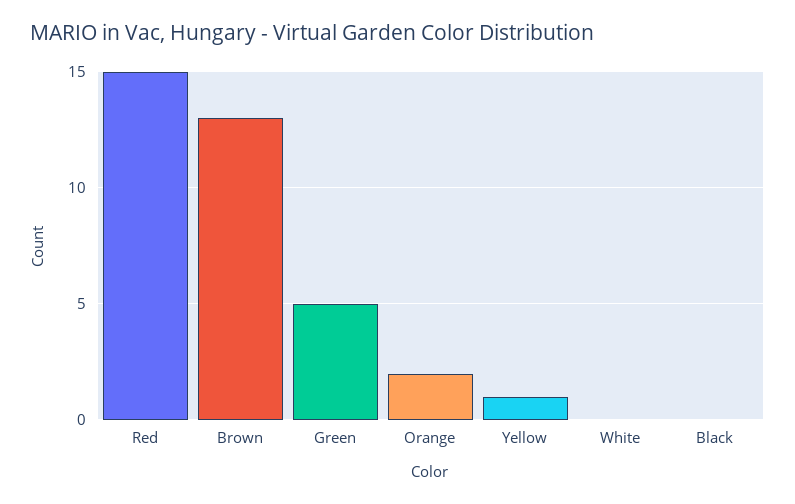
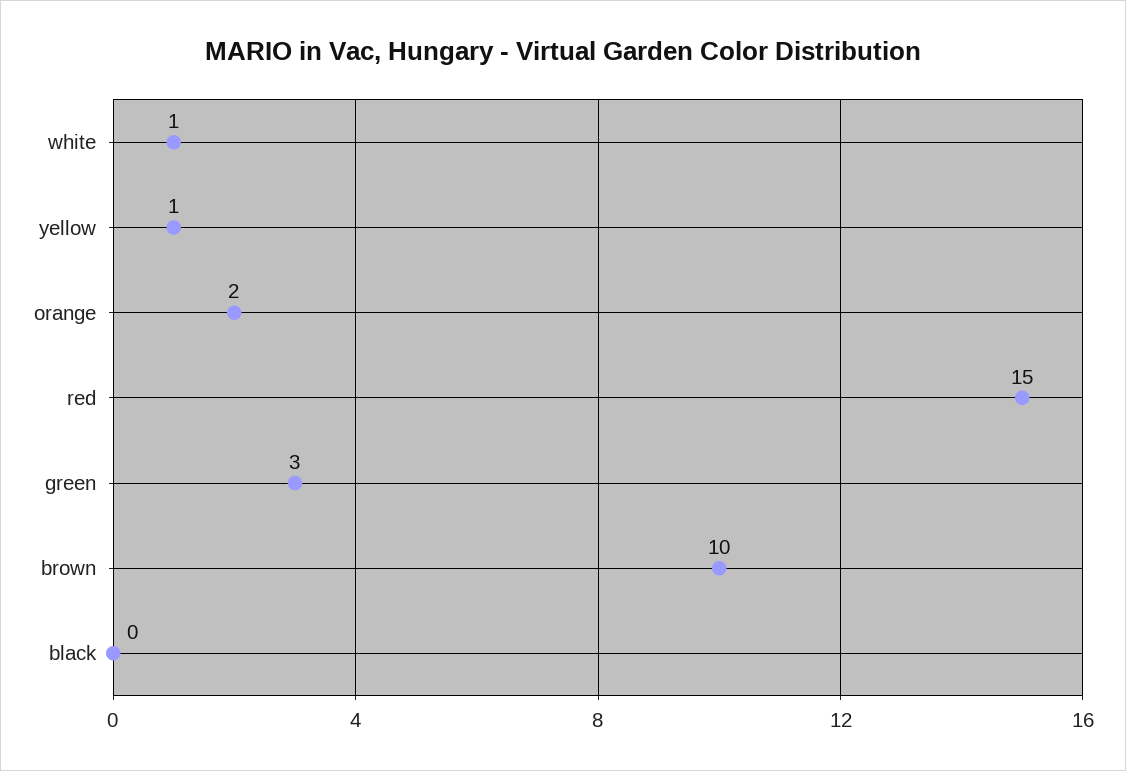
  {
    "Red": 15,
-   "Brown": 13,
+   "Brown": 10,
-   "Green": 5,
+   "Green": 3,
    "Orange": 2,
    "Yellow": 1,
-   "White": 0,
+   "White": 1,
    "Black": 0
  }

